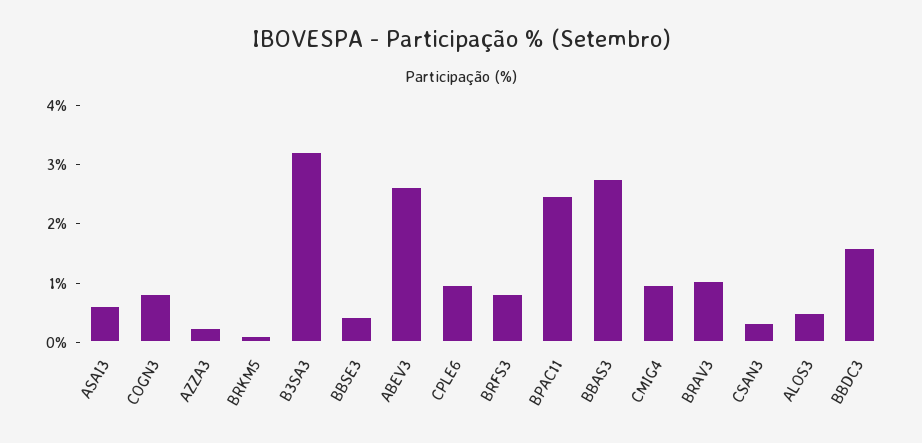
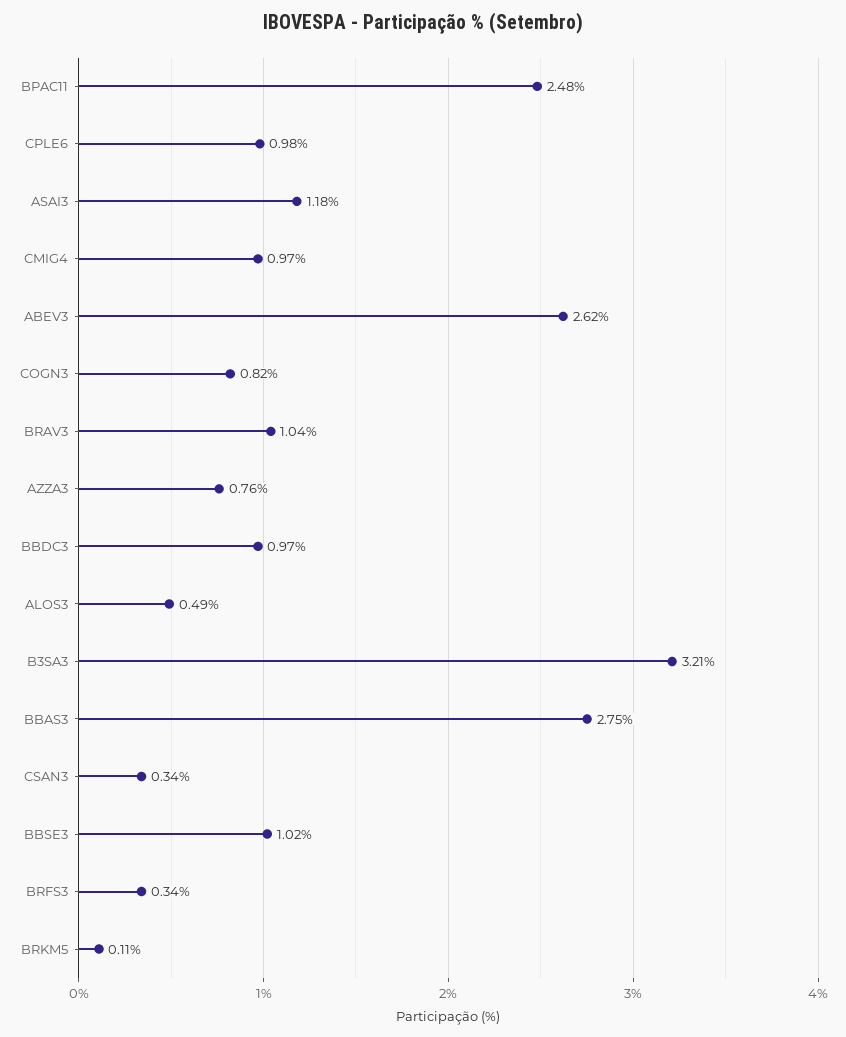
  {
-   "ASAI3": 0.6,
+   "ASAI3": 1.18,
    "COGN3": 0.82,
-   "AZZA3": 0.2,
+   "AZZA3": 0.76,
    "BRKM5": 0.11,
    "B3SA3": 3.21,
-   "BBSE3": 0.4,
+   "BBSE3": 1.02,
    "ABEV3": 2.62,
    "CPLE6": 0.98,
-   "BRFS3": 0.8,
+   "BRFS3": 0.34,
    "BPAC11": 2.48,
    "BBAS3": 2.75,
    "CMIG4": 0.97,
    "BRAV3": 1.04,
    "CSAN3": 0.34,
    "ALOS3": 0.49,
-   "BBDC3": 1.6
+   "BBDC3": 0.97
  }

